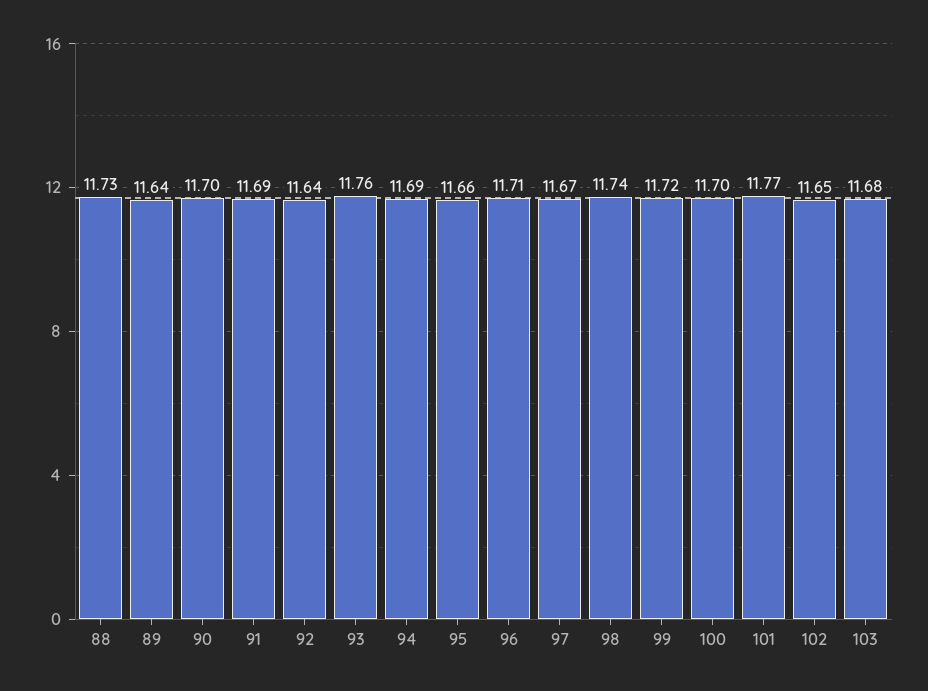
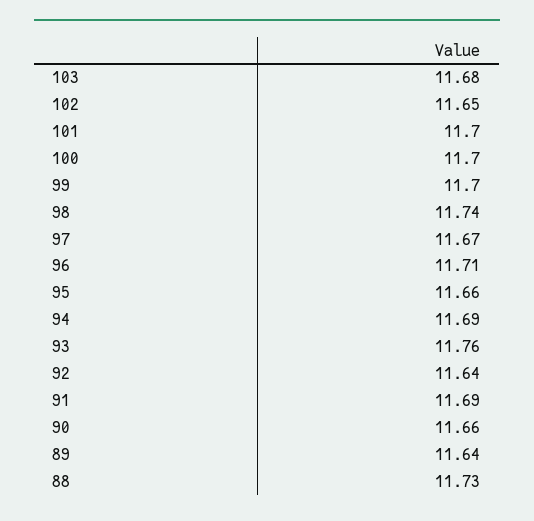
  {
    "88": 11.73,
    "89": 11.64,
-   "90": 11.7,
+   "90": 11.66,
    "91": 11.69,
    "92": 11.64,
    "93": 11.76,
    "94": 11.69,
    "95": 11.66,
    "96": 11.71,
    "97": 11.67,
    "98": 11.74,
-   "99": 11.72,
+   "99": 11.7,
    "100": 11.7,
-   "101": 11.77,
+   "101": 11.7,
    "102": 11.65,
    "103": 11.68
  }

